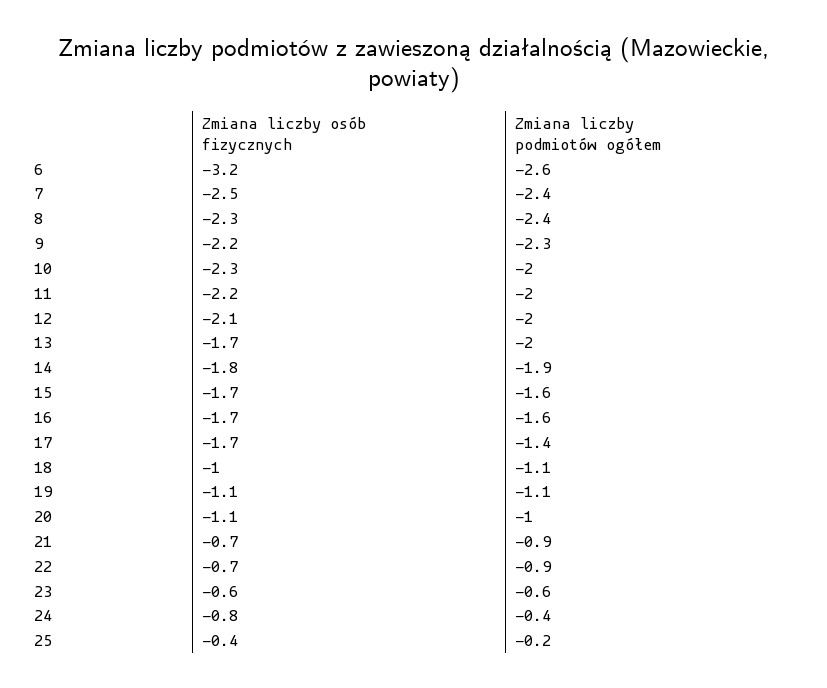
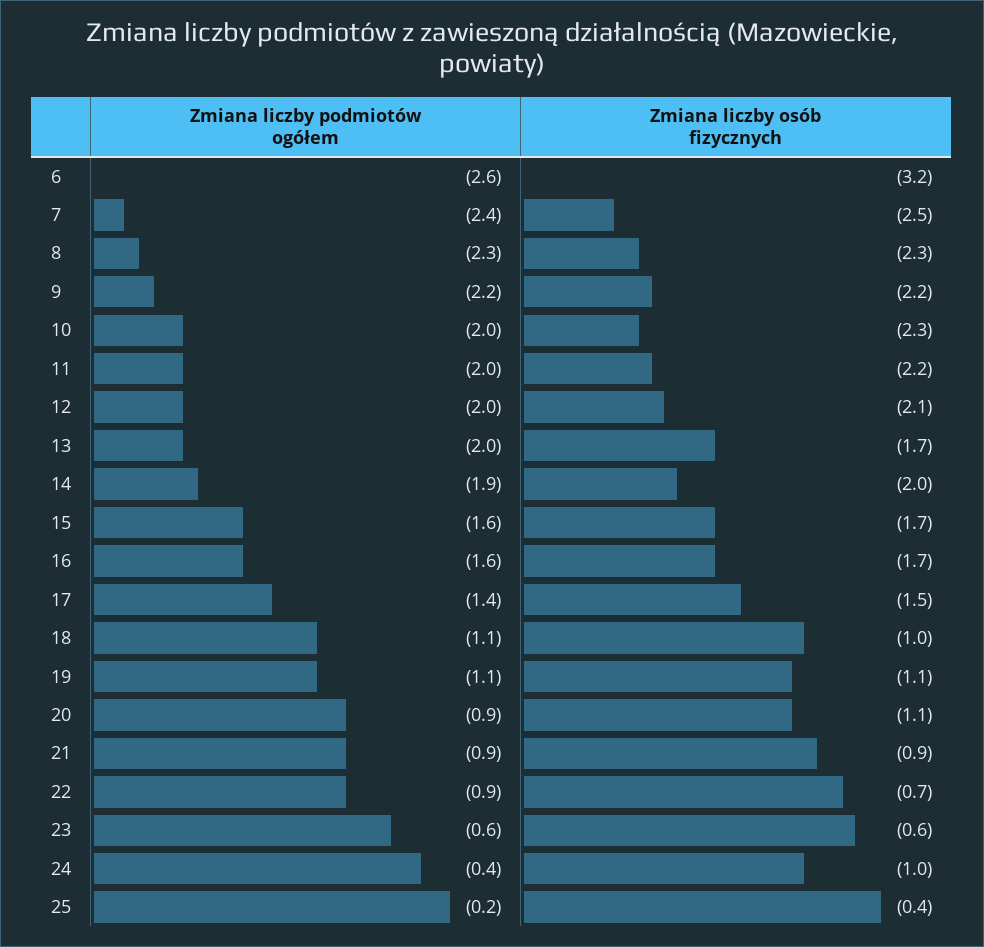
  {
    "Zmiana liczby osób fizycznych": {
      "6": -3.2,
      "7": -2.5,
      "8": -2.3,
      "9": -2.2,
      "10": -2.3,
      "11": -2.2,
      "12": -2.1,
      "13": -1.7,
-     "14": -1.8,
+     "14": -2,
      "15": -1.7,
      "16": -1.7,
-     "17": -1.7,
+     "17": -1.5,
      "18": -1,
      "19": -1.1,
      "20": -1.1,
-     "21": -0.7,
+     "21": -0.9,
      "22": -0.7,
      "23": -0.6,
-     "24": -0.8,
+     "24": -1,
      "25": -0.4
    },
    "Zmiana liczby podmiotów ogółem": {
      "6": -2.6,
      "7": -2.4,
-     "8": -2.4,
+     "8": -2.3,
-     "9": -2.3,
+     "9": -2.2,
      "10": -2,
      "11": -2,
      "12": -2,
      "13": -2,
      "14": -1.9,
      "15": -1.6,
      "16": -1.6,
      "17": -1.4,
      "18": -1.1,
      "19": -1.1,
-     "20": -1,
+     "20": -0.9,
      "21": -0.9,
      "22": -0.9,
      "23": -0.6,
      "24": -0.4,
      "25": -0.2
    }
  }

